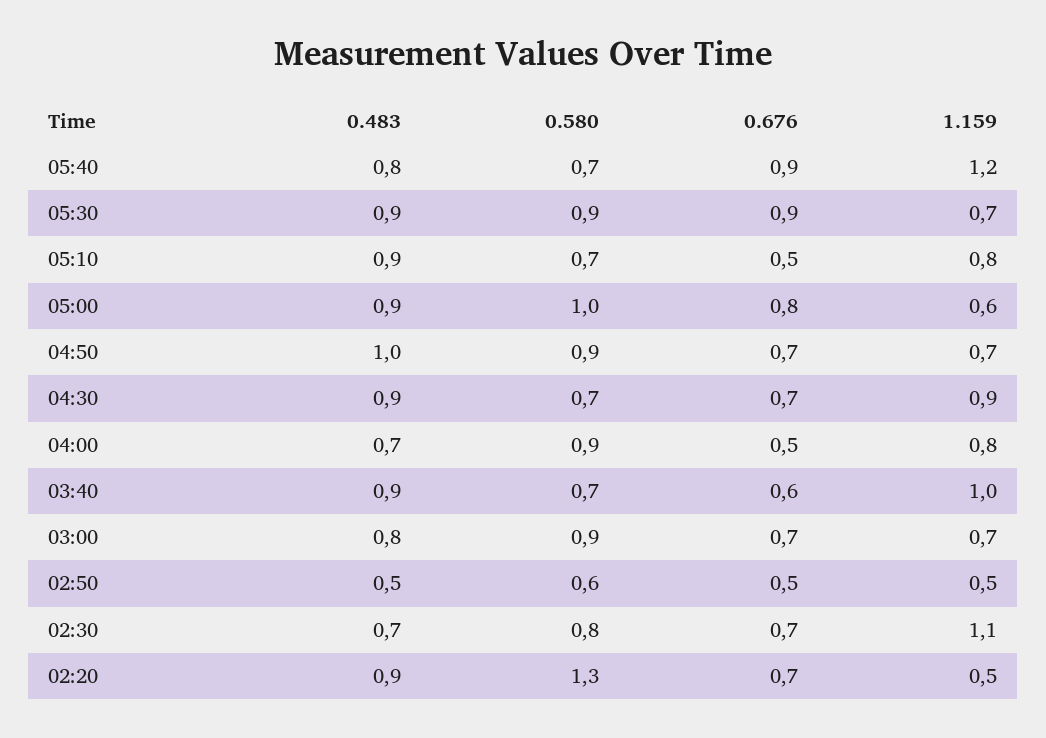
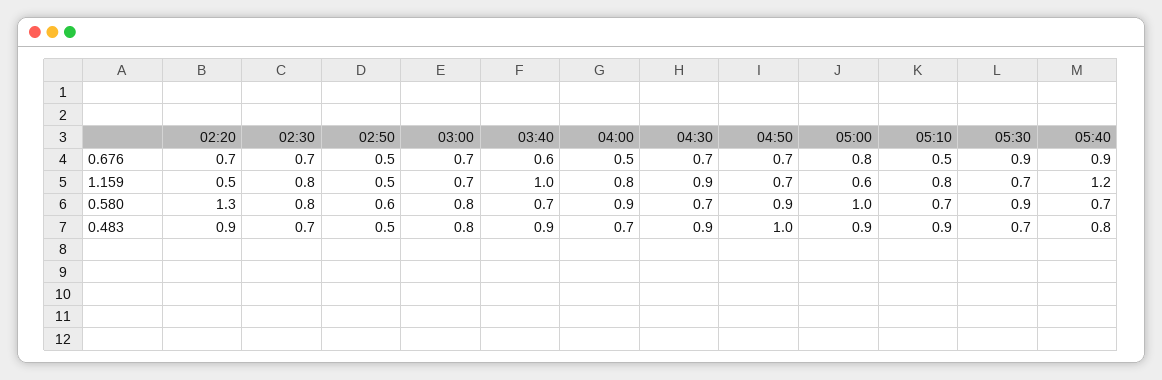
  {
    "0.483": {
      "05:40": 0.8,
-     "05:30": 0.9,
+     "05:30": 0.7,
      "05:10": 0.9,
      "05:00": 0.9,
      "04:50": 1,
      "04:30": 0.9,
      "04:00": 0.7,
      "03:40": 0.9,
      "03:00": 0.8,
      "02:50": 0.5,
      "02:30": 0.7,
      "02:20": 0.9
    },
    "0.580": {
      "05:40": 0.7,
      "05:30": 0.9,
      "05:10": 0.7,
      "05:00": 1,
      "04:50": 0.9,
      "04:30": 0.7,
      "04:00": 0.9,
      "03:40": 0.7,
-     "03:00": 0.9,
+     "03:00": 0.8,
      "02:50": 0.6,
      "02:30": 0.8,
      "02:20": 1.3
    },
    "0.676": {
      "05:40": 0.9,
      "05:30": 0.9,
      "05:10": 0.5,
      "05:00": 0.8,
      "04:50": 0.7,
      "04:30": 0.7,
      "04:00": 0.5,
      "03:40": 0.6,
      "03:00": 0.7,
      "02:50": 0.5,
      "02:30": 0.7,
      "02:20": 0.7
    },
    "1.159": {
      "05:40": 1.2,
      "05:30": 0.7,
      "05:10": 0.8,
      "05:00": 0.6,
      "04:50": 0.7,
      "04:30": 0.9,
      "04:00": 0.8,
      "03:40": 1,
      "03:00": 0.7,
      "02:50": 0.5,
-     "02:30": 1.1,
+     "02:30": 0.8,
      "02:20": 0.5
    }
  }

